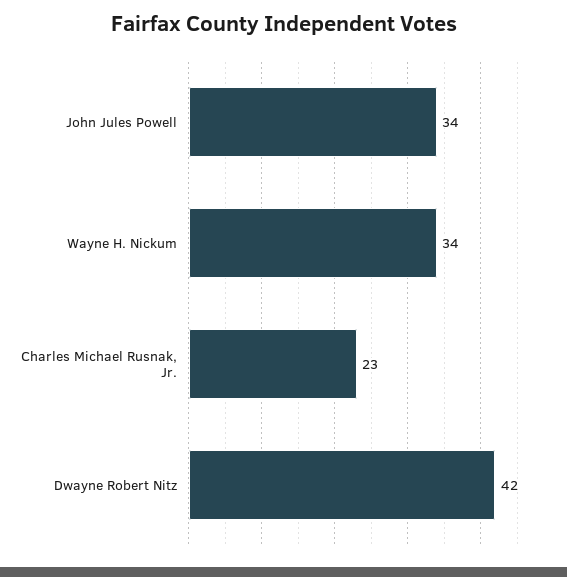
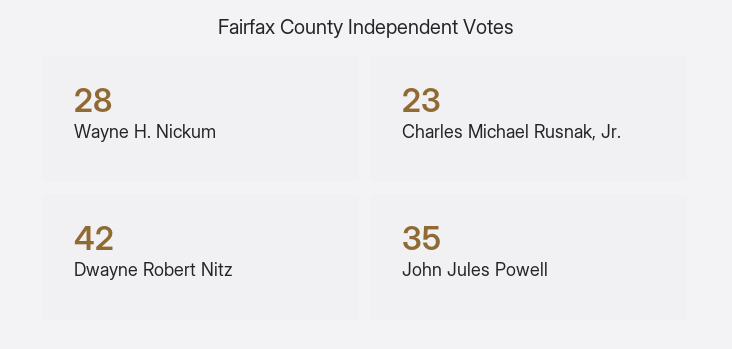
  {
-   "John Jules Powell": 34,
+   "John Jules Powell": 35,
-   "Wayne H. Nickum": 34,
+   "Wayne H. Nickum": 28,
    "Charles Michael Rusnak, Jr.": 23,
    "Dwayne Robert Nitz": 42
  }

